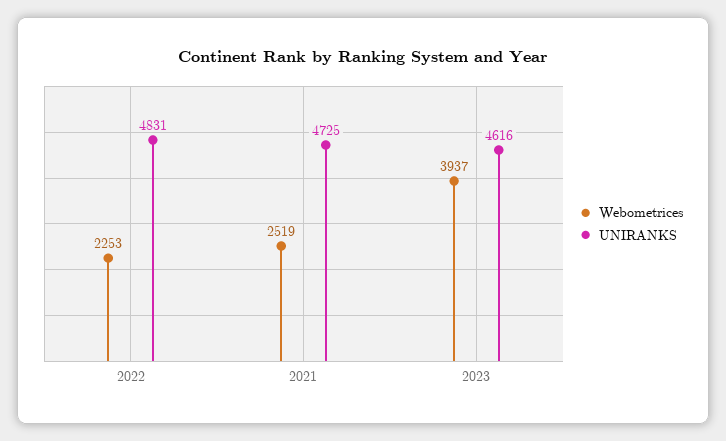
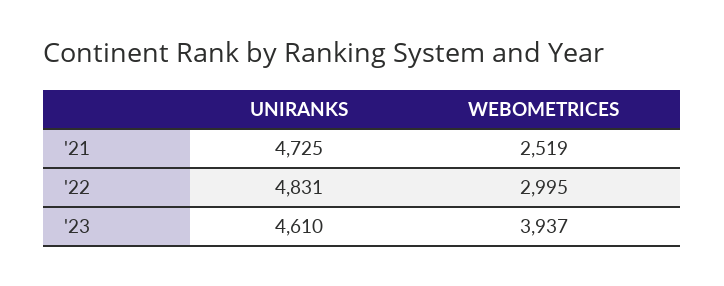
  {
    "Webometrices": {
-     "2022": 2253,
+     "2022": 2995,
      "2021": 2519,
      "2023": 3937
    },
    "UNIRANKS": {
      "2022": 4831,
      "2021": 4725,
-     "2023": 4616
+     "2023": 4610
    }
  }

